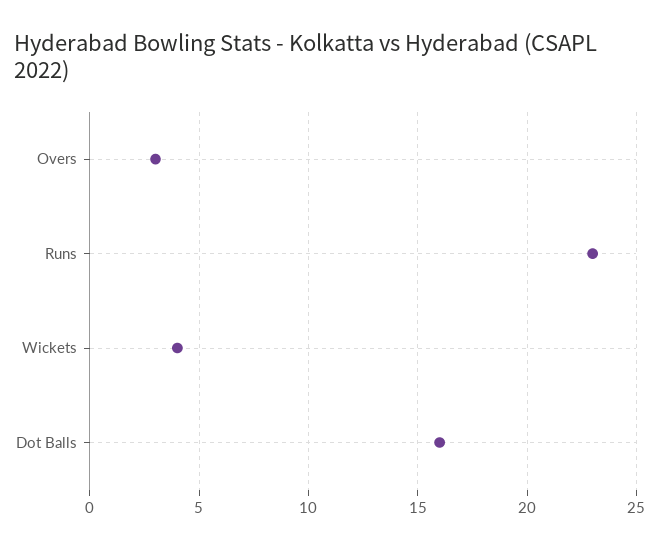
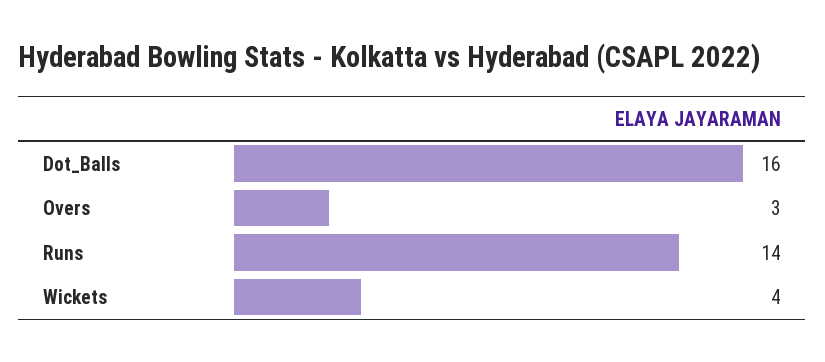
  {
    "Overs": 3,
-   "Runs": 23,
+   "Runs": 14,
    "Wickets": 4,
    "Dot Balls": 16
  }

